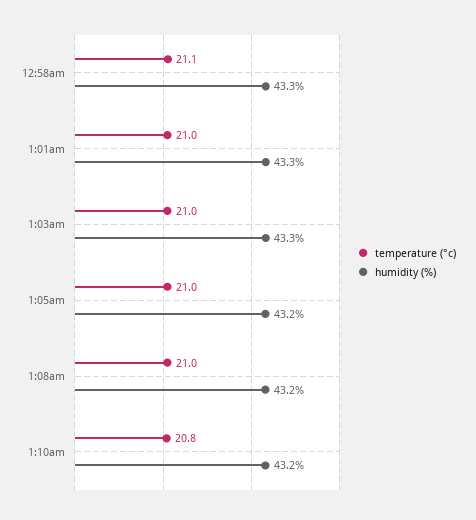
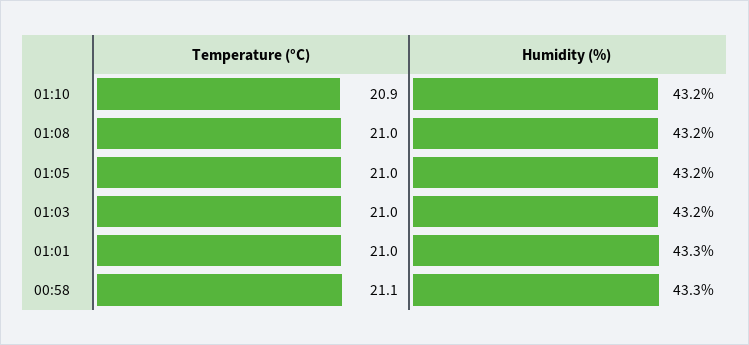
  {
    "temperature (°c)": {
      "12:58am": 21.1,
      "1:01am": 21,
      "1:03am": 21,
      "1:05am": 21,
      "1:08am": 21,
-     "1:10am": 20.8
+     "1:10am": 20.9
    },
    "humidity (%)": {
      "12:58am": 43.3,
      "1:01am": 43.3,
-     "1:03am": 43.3,
+     "1:03am": 43.2,
      "1:05am": 43.2,
      "1:08am": 43.2,
      "1:10am": 43.2
    }
  }

